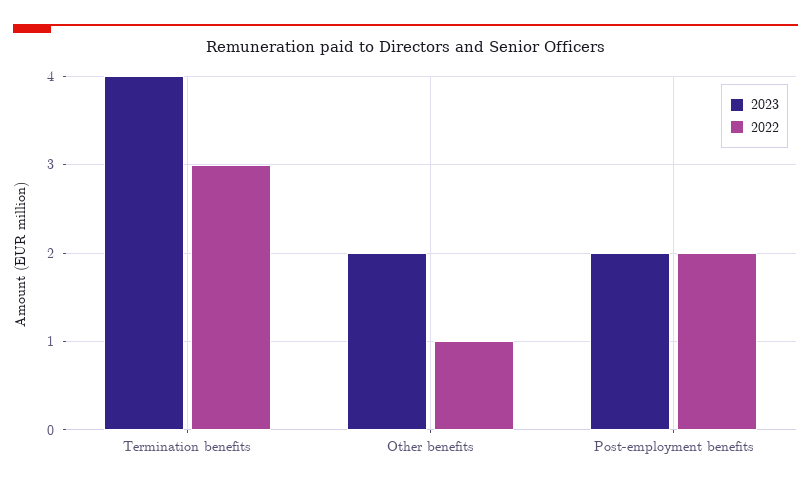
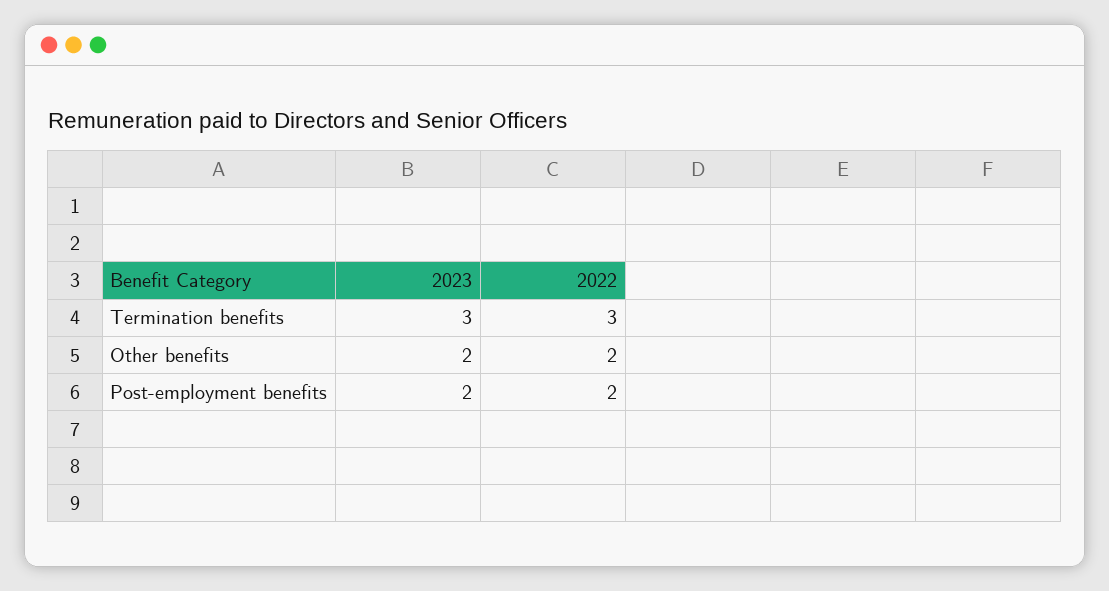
  {
    "2023": {
-     "Termination benefits": 4,
+     "Termination benefits": 3,
      "Other benefits": 2,
      "Post-employment benefits": 2
    },
    "2022": {
      "Termination benefits": 3,
-     "Other benefits": 1,
+     "Other benefits": 2,
      "Post-employment benefits": 2
    }
  }

